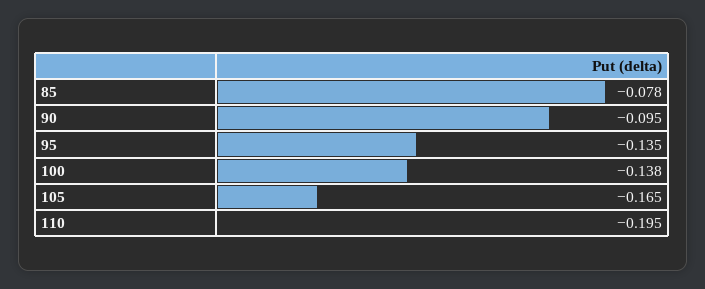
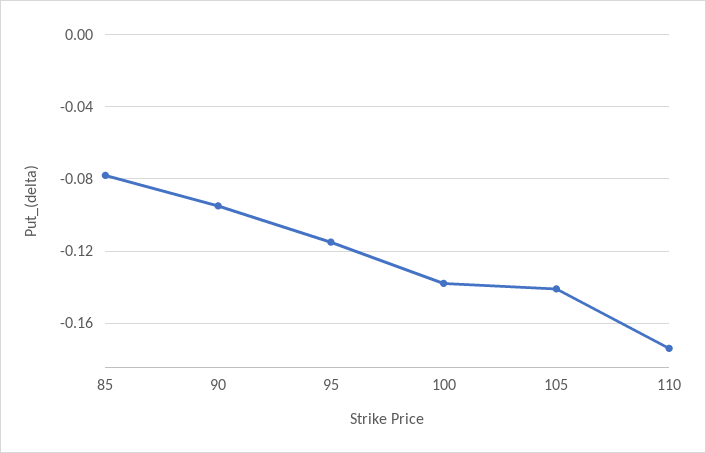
  {
    "85": -0.078,
    "90": -0.095,
-   "95": -0.135,
+   "95": -0.115,
    "100": -0.138,
-   "105": -0.165,
+   "105": -0.14,
-   "110": -0.195
+   "110": -0.175
  }

